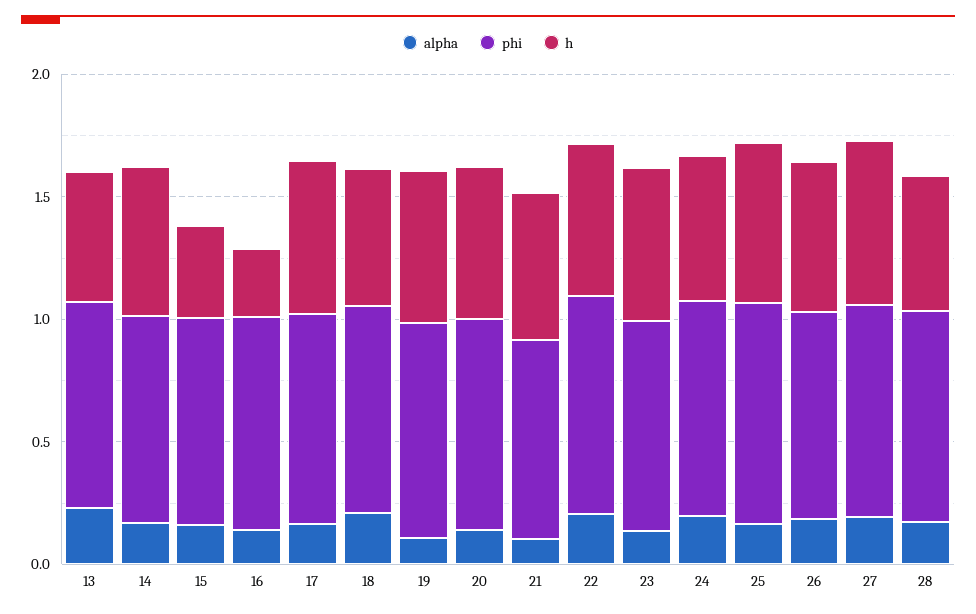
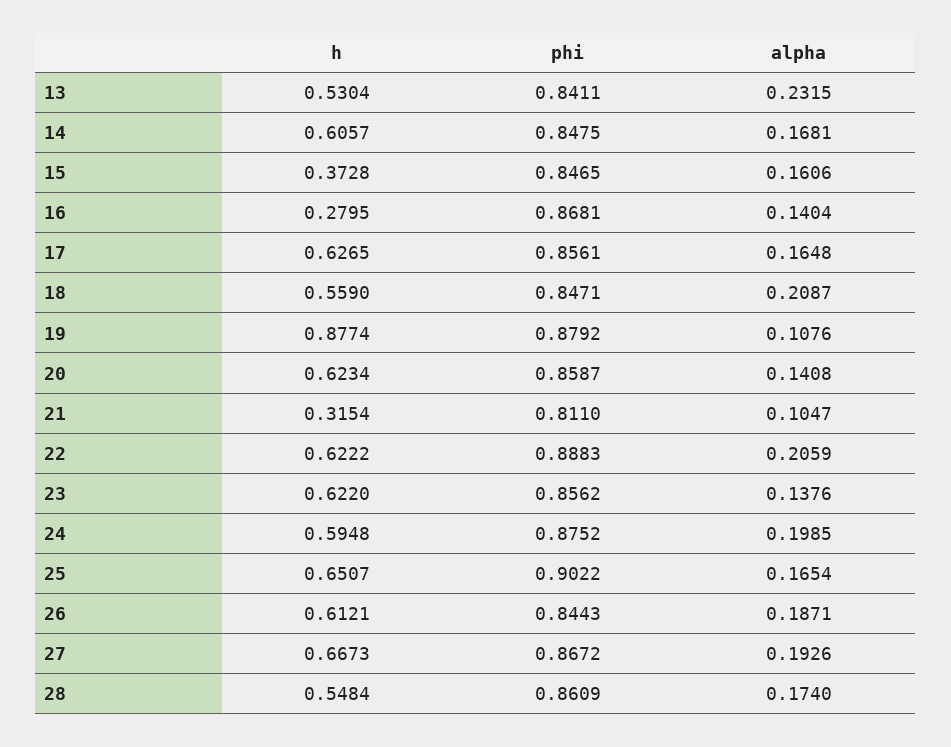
  {
    "alpha": {
      "13": 0.2315,
      "14": 0.1681,
      "15": 0.1606,
      "16": 0.1404,
      "17": 0.1648,
      "18": 0.2087,
      "19": 0.1076,
      "20": 0.1408,
      "21": 0.1047,
      "22": 0.2059,
      "23": 0.1376,
      "24": 0.1985,
      "25": 0.1654,
      "26": 0.1871,
      "27": 0.1926,
      "28": 0.174
    },
    "phi": {
      "13": 0.8411,
      "14": 0.8475,
      "15": 0.8465,
      "16": 0.8681,
      "17": 0.8561,
      "18": 0.8471,
      "19": 0.8792,
      "20": 0.8587,
      "21": 0.811,
      "22": 0.8883,
      "23": 0.8562,
      "24": 0.8752,
      "25": 0.9022,
      "26": 0.8443,
      "27": 0.8672,
      "28": 0.8609
    },
    "h": {
      "13": 0.5304,
      "14": 0.6057,
      "15": 0.3728,
      "16": 0.2795,
      "17": 0.6265,
      "18": 0.559,
-     "19": 0.6,
+     "19": 0.8774,
      "20": 0.6234,
-     "21": 0.6,
+     "21": 0.3154,
      "22": 0.6222,
      "23": 0.622,
      "24": 0.5948,
      "25": 0.6507,
      "26": 0.6121,
      "27": 0.6673,
      "28": 0.5484
    }
  }

